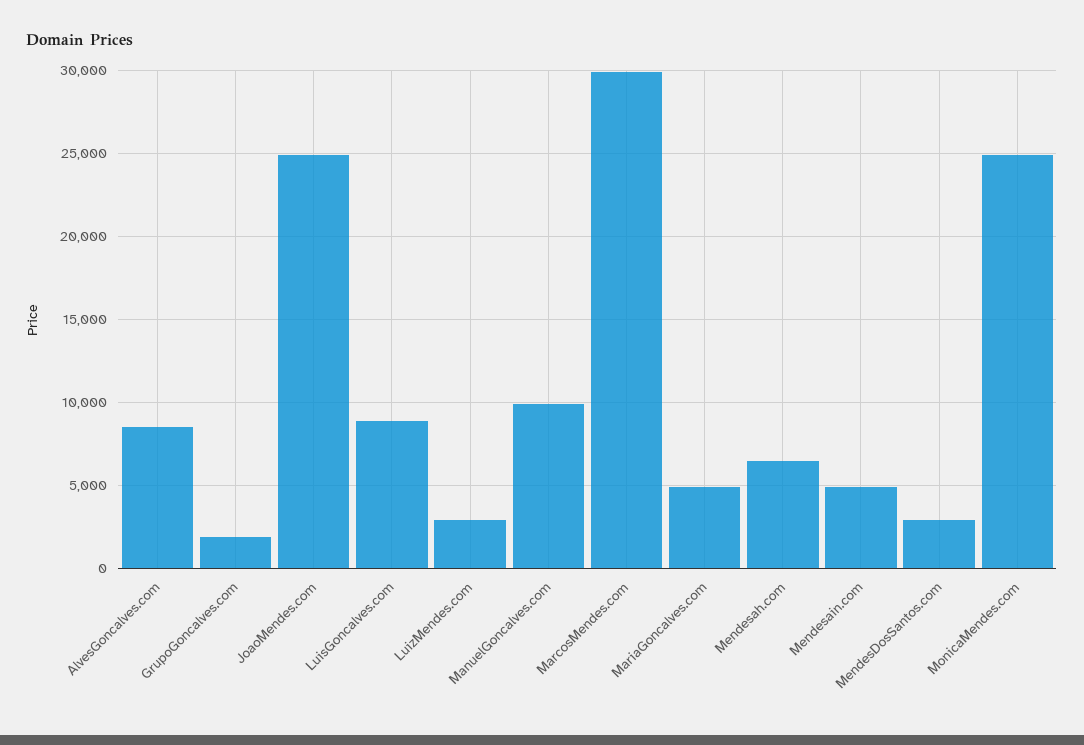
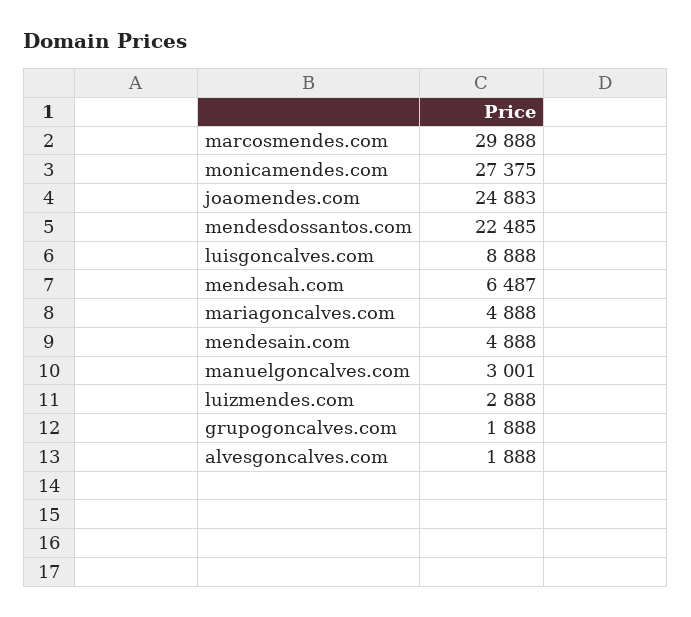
  {
-   "AlvesGoncalves.com": 8500,
+   "AlvesGoncalves.com": 1888,
    "GrupoGoncalves.com": 1888,
    "JoaoMendes.com": 24883,
    "LuisGoncalves.com": 8888,
    "LuizMendes.com": 2888,
-   "ManuelGoncalves.com": 10000,
+   "ManuelGoncalves.com": 3001,
    "MarcosMendes.com": 29888,
    "MariaGoncalves.com": 4888,
    "Mendesah.com": 6487,
    "Mendesain.com": 4888,
-   "MendesDosSantos.com": 3000,
+   "MendesDosSantos.com": 22485,
-   "MonicaMendes.com": 25000
+   "MonicaMendes.com": 27375
  }

